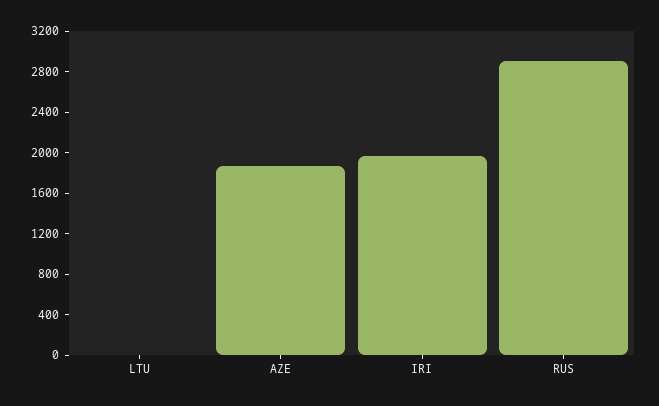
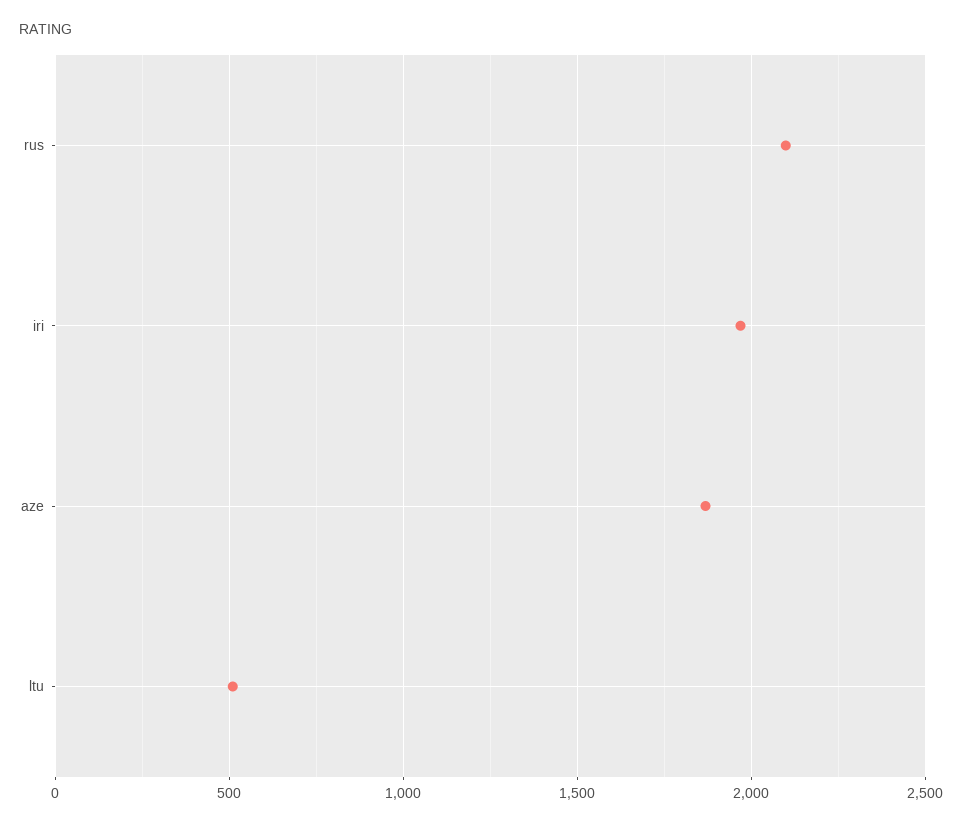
  {
-   "LTU": 0,
+   "LTU": 500,
    "AZE": 1850,
    "IRI": 1950,
-   "RUS": 2900
+   "RUS": 2100
  }

